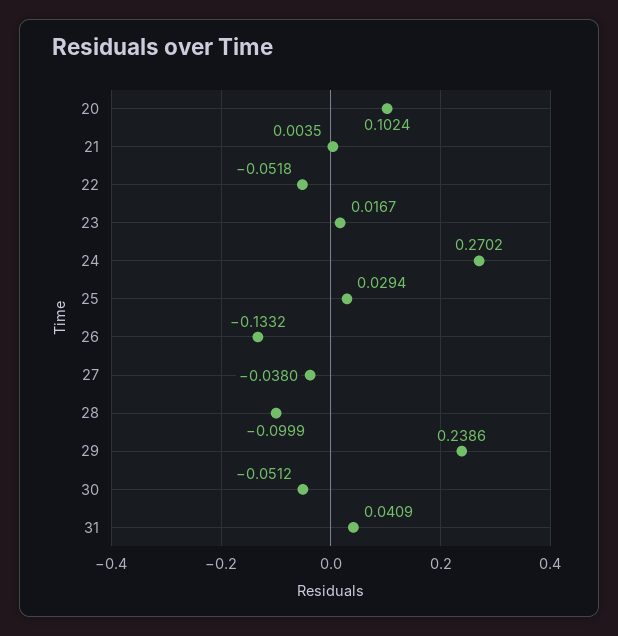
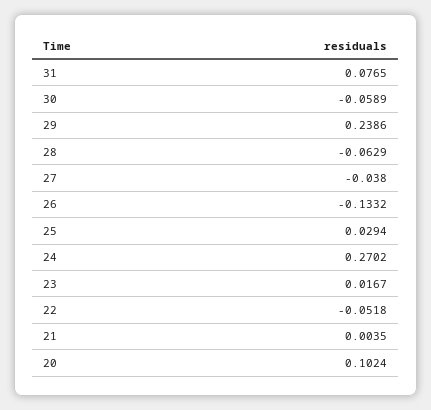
  {
    "20": 0.1024,
    "21": 0.0035,
    "22": -0.0518,
    "23": 0.0167,
    "24": 0.2702,
    "25": 0.0294,
    "26": -0.1332,
    "27": -0.038,
-   "28": -0.0999,
+   "28": -0.0629,
    "29": 0.2386,
-   "30": -0.0512,
+   "30": -0.0589,
-   "31": 0.0409
+   "31": 0.0765
  }

